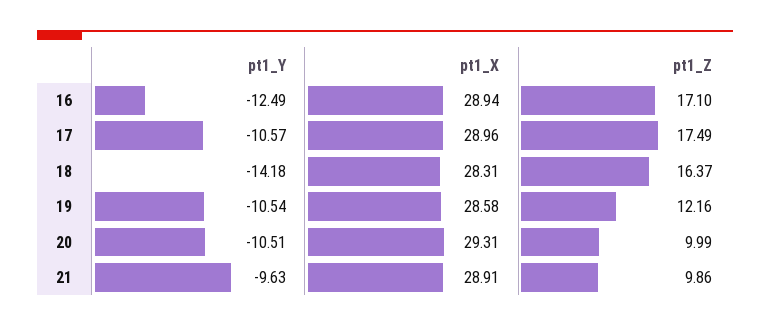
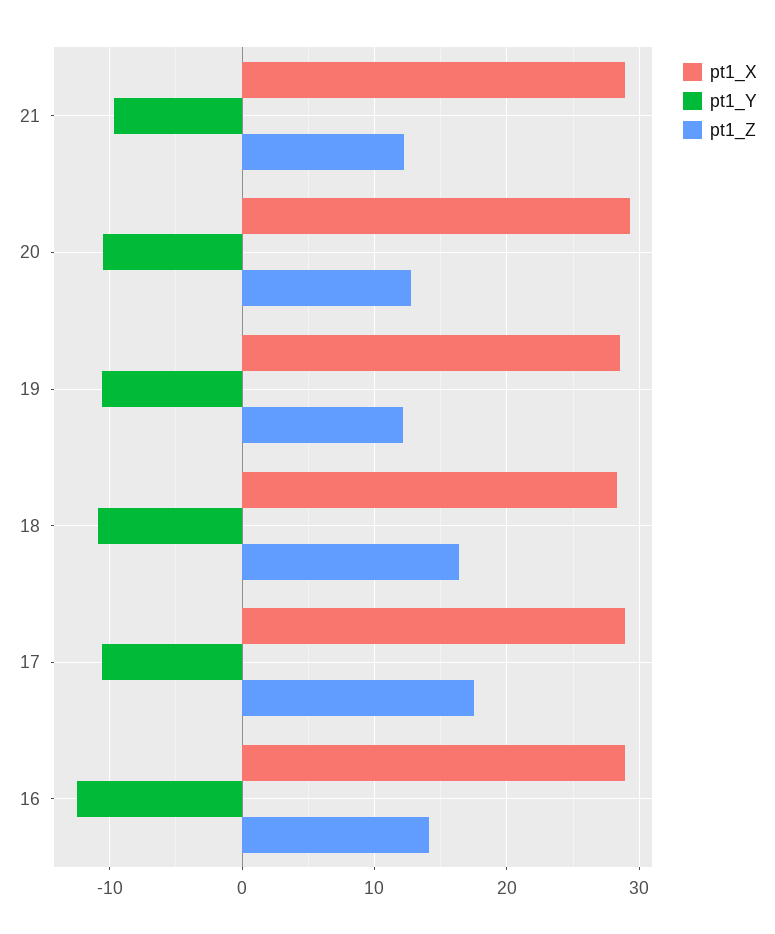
  {
    "pt1_Y": {
      "16": -12.49,
      "17": -10.57,
-     "18": -14.18,
+     "18": -11,
      "19": -10.54,
      "20": -10.51,
      "21": -9.63
    },
    "pt1_X": {
      "16": 28.94,
      "17": 28.96,
      "18": 28.31,
      "19": 28.58,
      "20": 29.31,
      "21": 28.91
    },
    "pt1_Z": {
-     "16": 17.1,
+     "16": 14,
      "17": 17.49,
      "18": 16.37,
      "19": 12.16,
-     "20": 9.99,
+     "20": 13,
-     "21": 9.86
+     "21": 12
    }
  }

